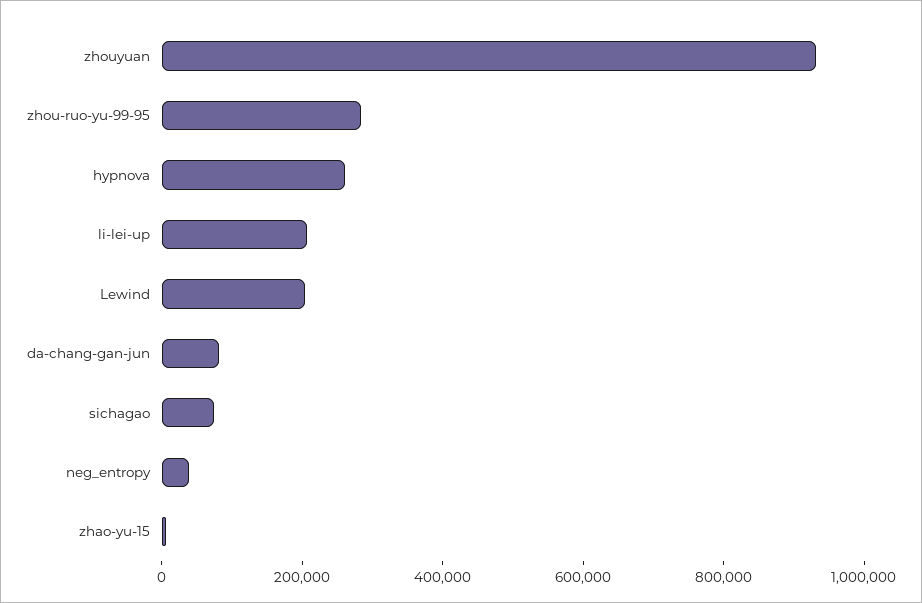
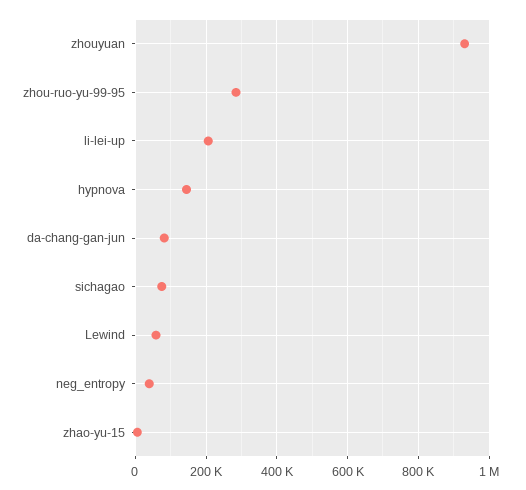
  {
    "zhouyuan": 940000,
    "zhou-ruo-yu-99-95": 280000,
-   "hypnova": 250000,
+   "hypnova": 140000,
    "li-lei-up": 200000,
-   "Lewind": 200000,
+   "Lewind": 60000,
    "da-chang-gan-jun": 80000,
    "sichagao": 80000,
    "neg_entropy": 40000,
    "zhao-yu-15": 0
  }

